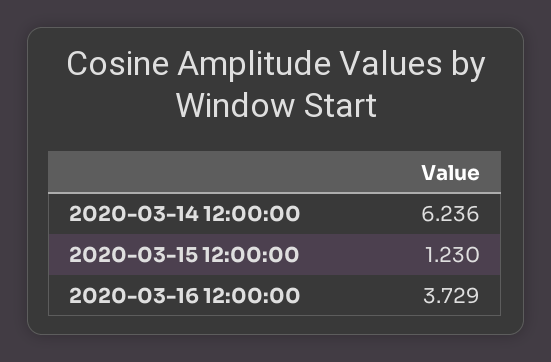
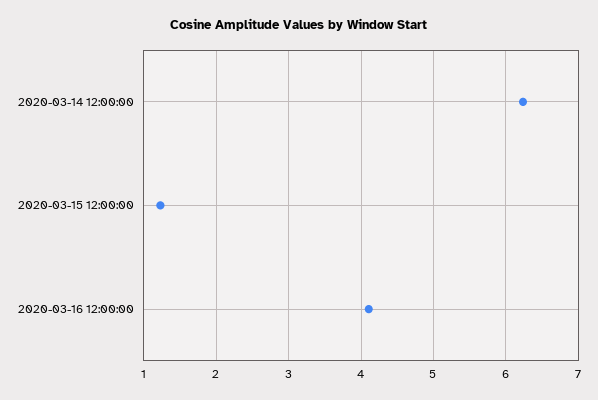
  {
    "2020-03-14 12:00:00": 6.236,
    "2020-03-15 12:00:00": 1.23,
-   "2020-03-16 12:00:00": 3.729
+   "2020-03-16 12:00:00": 4.1
  }

